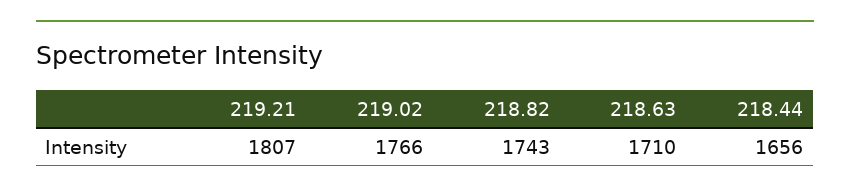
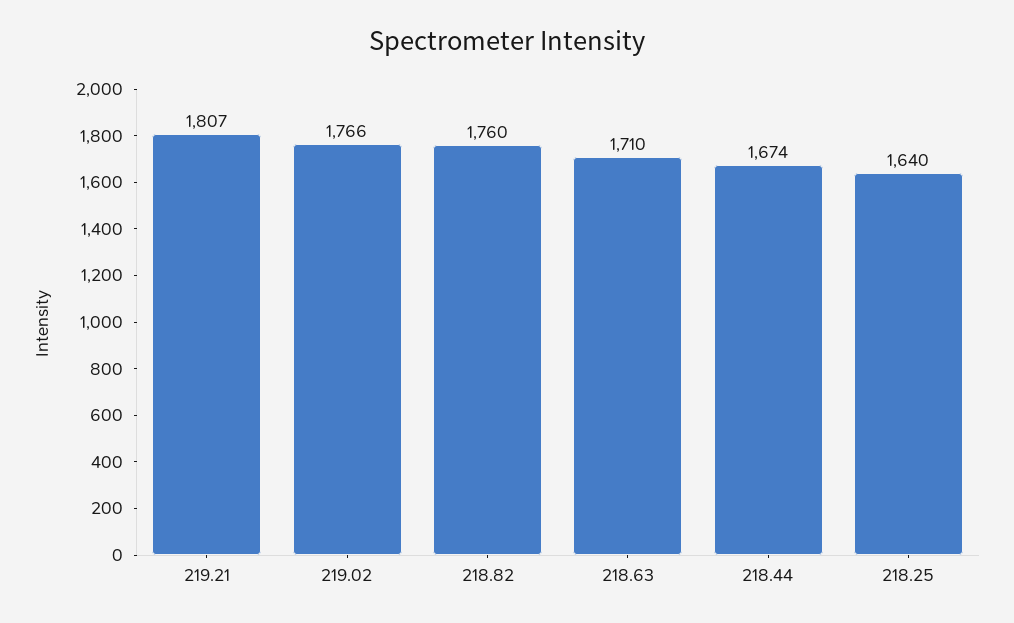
  {
    "219.21": 1807,
    "219.02": 1766,
-   "218.82": 1743,
+   "218.82": 1760,
    "218.63": 1710,
-   "218.44": 1656
+   "218.44": 1674,
+   "218.25": 1640
  }

